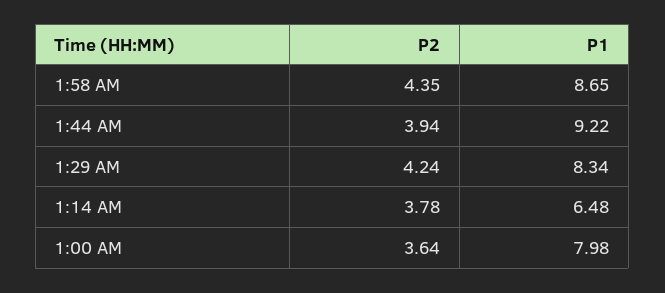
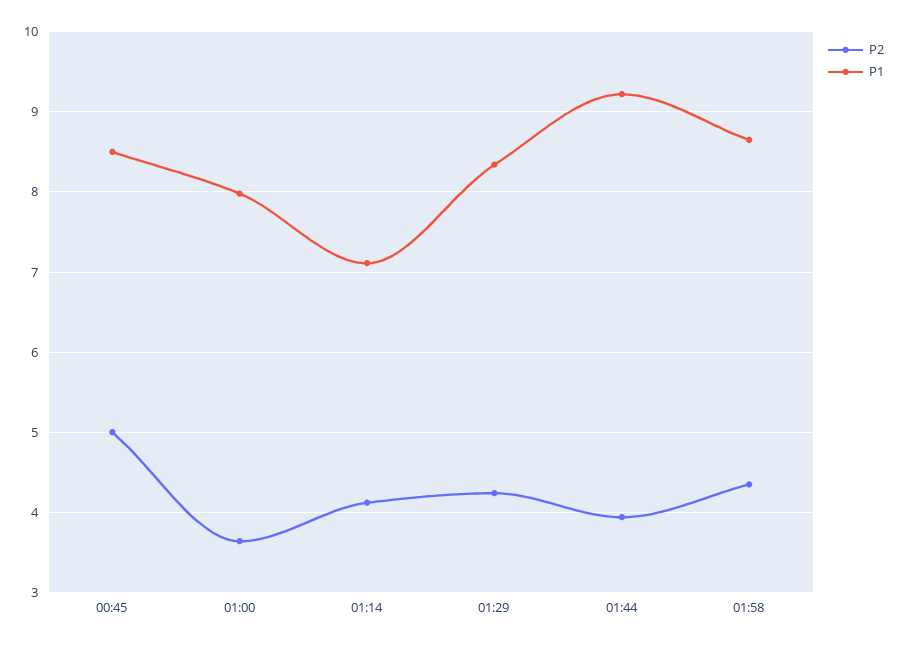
  {
    "P2": {
      "1:58 AM": 4.35,
      "1:44 AM": 3.94,
      "1:29 AM": 4.24,
-     "1:14 AM": 3.78,
+     "1:14 AM": 4.1,
-     "1:00 AM": 3.64
+     "1:00 AM": 3.64,
+     "00:45": 5
    },
    "P1": {
      "1:58 AM": 8.65,
      "1:44 AM": 9.22,
      "1:29 AM": 8.34,
-     "1:14 AM": 6.48,
+     "1:14 AM": 7.1,
-     "1:00 AM": 7.98
+     "1:00 AM": 7.98,
+     "00:45": 8.5
    }
  }

